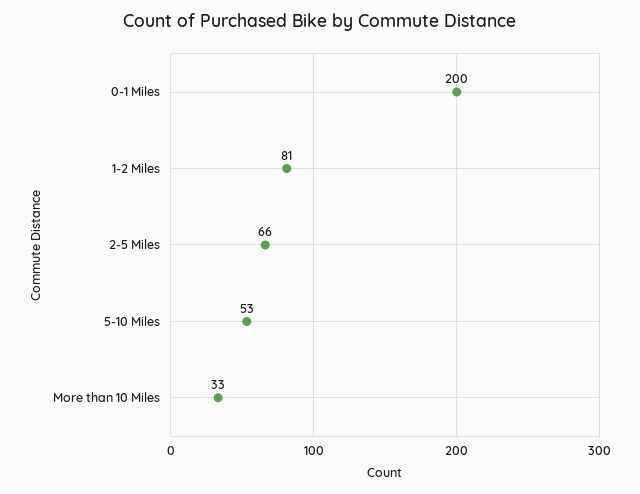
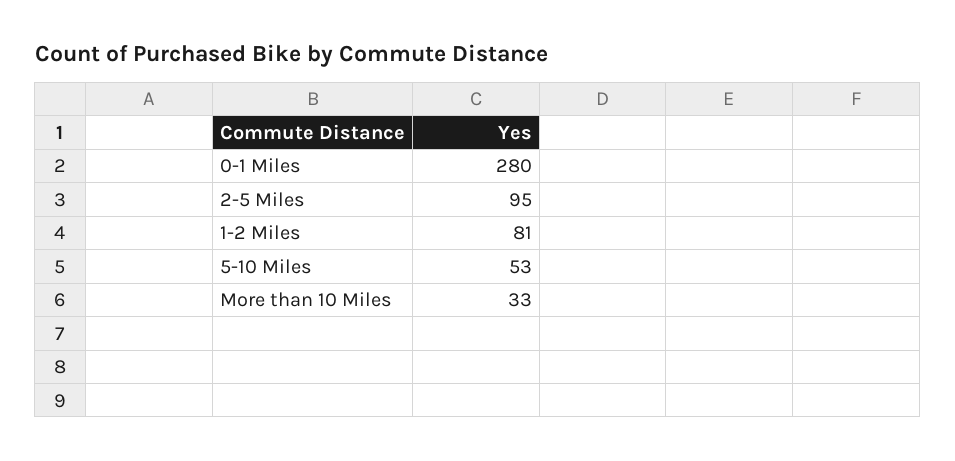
  {
-   "0-1 Miles": 200,
+   "0-1 Miles": 280,
    "1-2 Miles": 81,
-   "2-5 Miles": 66,
+   "2-5 Miles": 95,
    "5-10 Miles": 53,
    "More than 10 Miles": 33
  }

